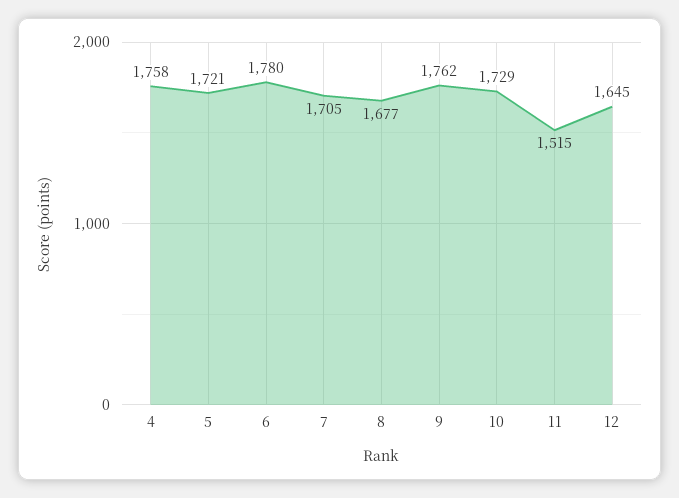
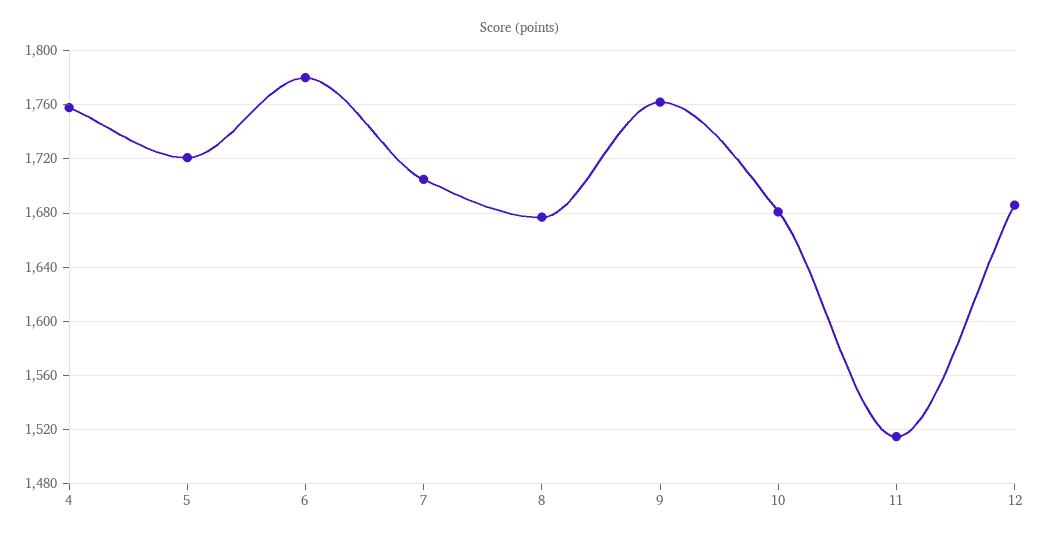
  {
    "4": 1758,
    "5": 1721,
    "6": 1780,
    "7": 1705,
    "8": 1677,
    "9": 1762,
-   "10": 1729,
+   "10": 1680,
    "11": 1515,
-   "12": 1645
+   "12": 1685
  }

